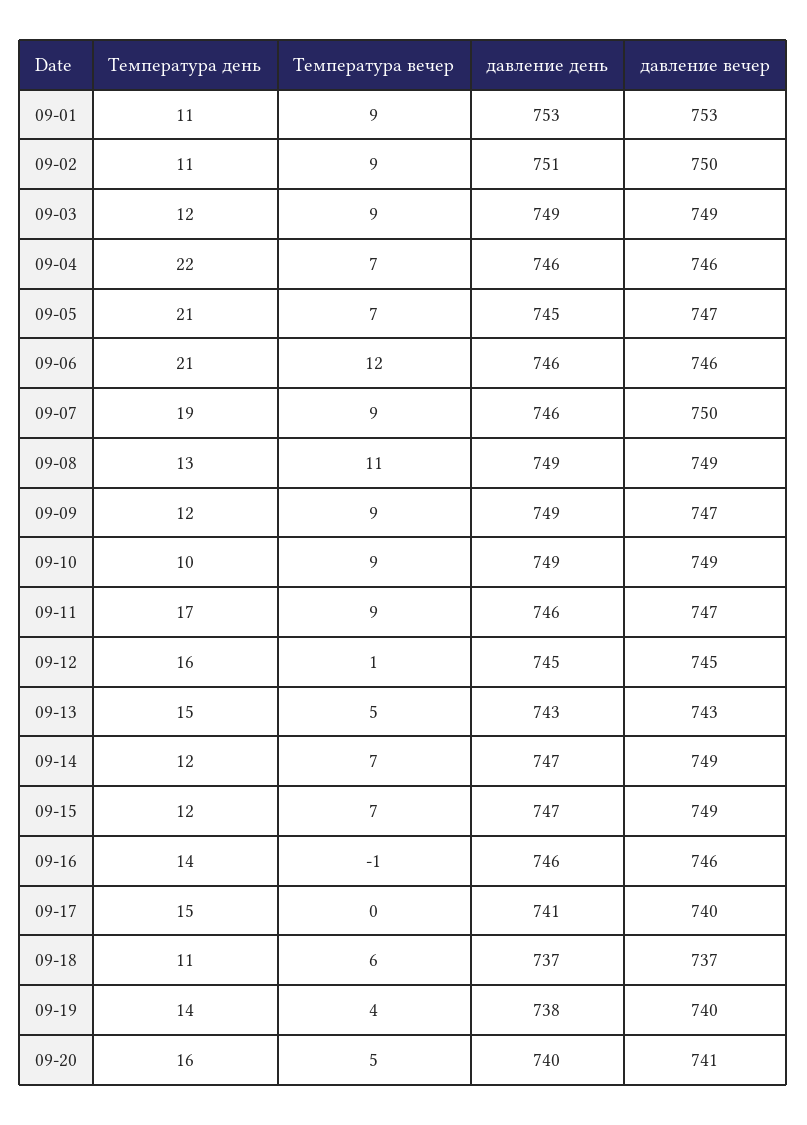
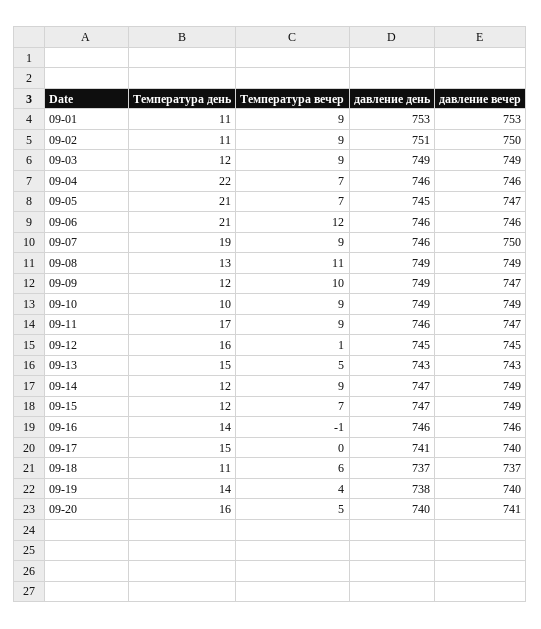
  {
    "Температура день": {
      "09-01": 11,
      "09-02": 11,
      "09-03": 12,
      "09-04": 22,
      "09-05": 21,
      "09-06": 21,
      "09-07": 19,
      "09-08": 13,
      "09-09": 12,
      "09-10": 10,
      "09-11": 17,
      "09-12": 16,
      "09-13": 15,
      "09-14": 12,
      "09-15": 12,
      "09-16": 14,
      "09-17": 15,
      "09-18": 11,
      "09-19": 14,
      "09-20": 16
    },
    "Температура вечер": {
      "09-01": 9,
      "09-02": 9,
      "09-03": 9,
      "09-04": 7,
      "09-05": 7,
      "09-06": 12,
      "09-07": 9,
      "09-08": 11,
-     "09-09": 9,
+     "09-09": 10,
      "09-10": 9,
      "09-11": 9,
      "09-12": 1,
      "09-13": 5,
-     "09-14": 7,
+     "09-14": 9,
      "09-15": 7,
      "09-16": -1,
      "09-17": 0,
      "09-18": 6,
      "09-19": 4,
      "09-20": 5
    },
    "давление день": {
      "09-01": 753,
      "09-02": 751,
      "09-03": 749,
      "09-04": 746,
      "09-05": 745,
      "09-06": 746,
      "09-07": 746,
      "09-08": 749,
      "09-09": 749,
      "09-10": 749,
      "09-11": 746,
      "09-12": 745,
      "09-13": 743,
      "09-14": 747,
      "09-15": 747,
      "09-16": 746,
      "09-17": 741,
      "09-18": 737,
      "09-19": 738,
      "09-20": 740
    },
    "давление вечер": {
      "09-01": 753,
      "09-02": 750,
      "09-03": 749,
      "09-04": 746,
      "09-05": 747,
      "09-06": 746,
      "09-07": 750,
      "09-08": 749,
      "09-09": 747,
      "09-10": 749,
      "09-11": 747,
      "09-12": 745,
      "09-13": 743,
      "09-14": 749,
      "09-15": 749,
      "09-16": 746,
      "09-17": 740,
      "09-18": 737,
      "09-19": 740,
      "09-20": 741
    }
  }

